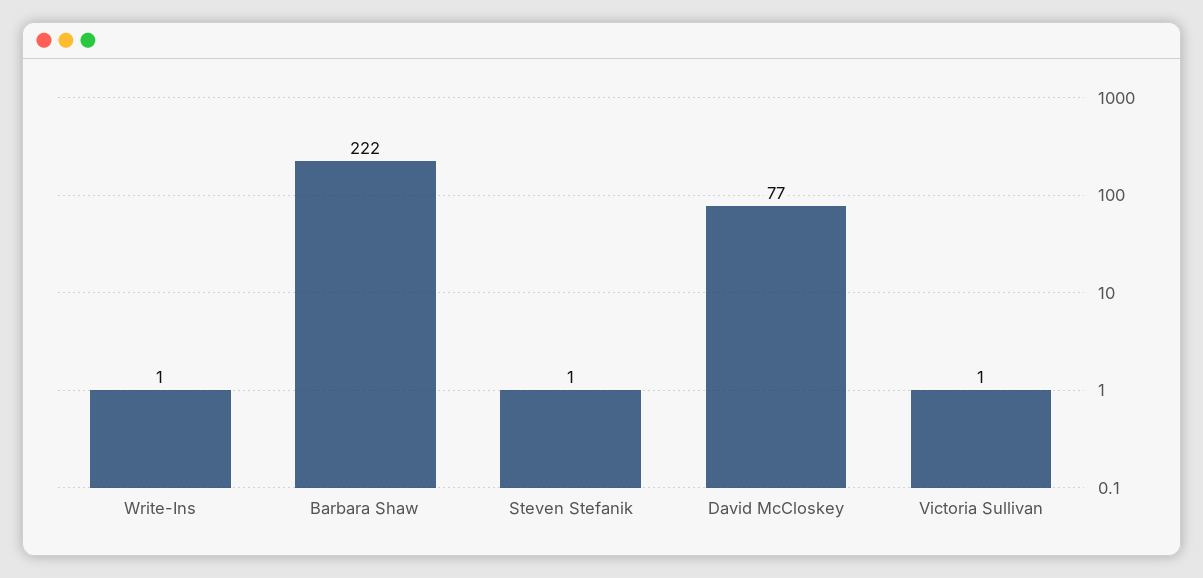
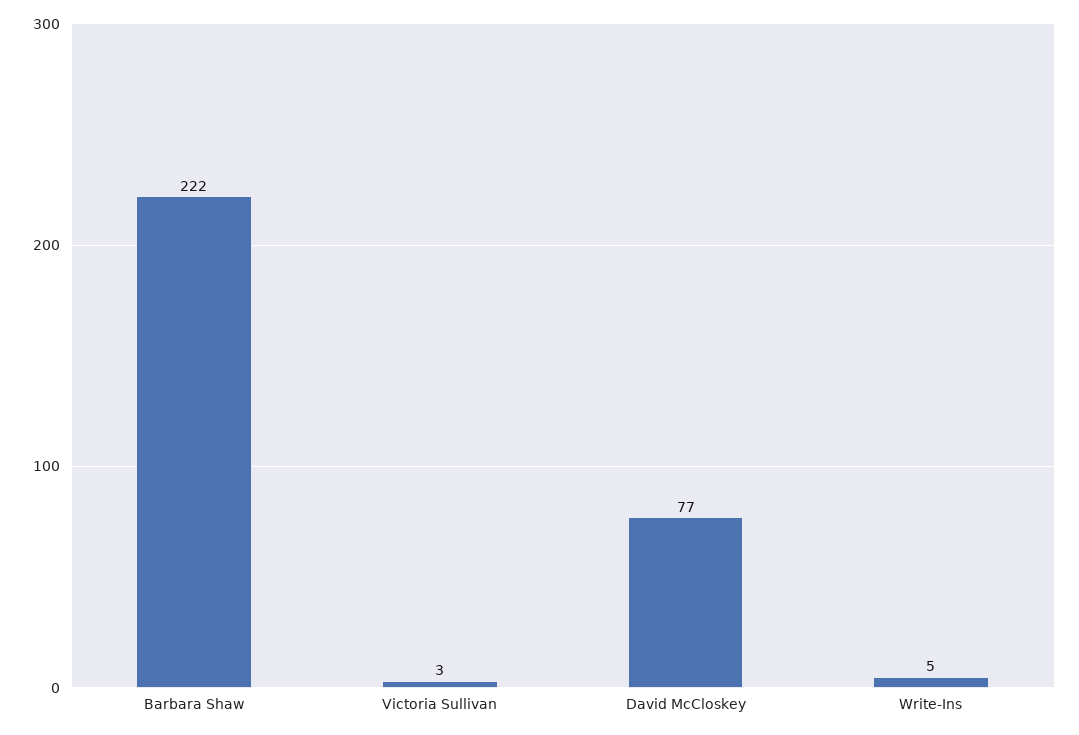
  {
-   "Write-Ins": 1,
+   "Write-Ins": 5,
    "Barbara Shaw": 222,
-   "Steven Stefanik": 1,
    "David McCloskey": 77,
-   "Victoria Sullivan": 1
+   "Victoria Sullivan": 3
  }

